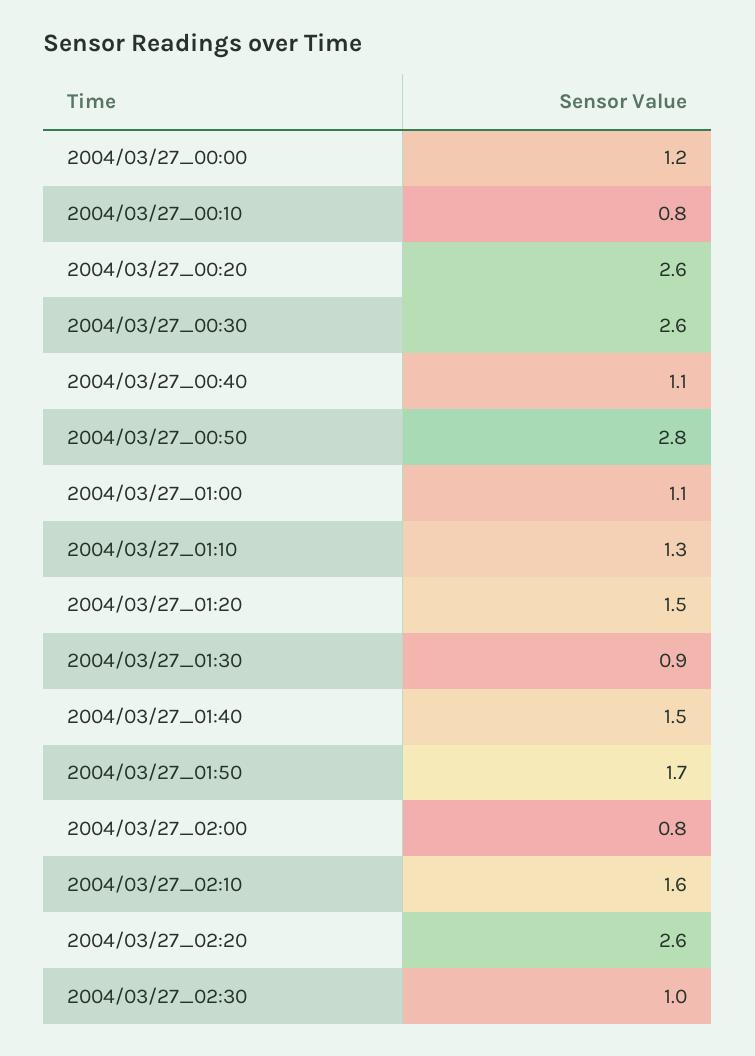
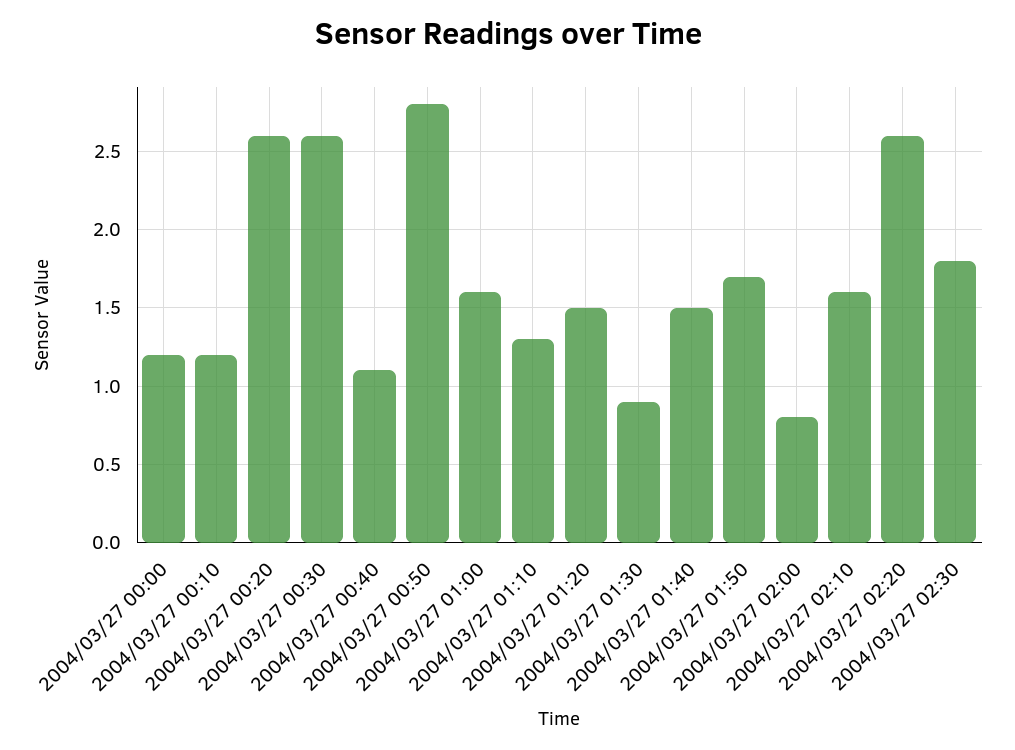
  {
    "2004/03/27_00:00": 1.2,
-   "2004/03/27_00:10": 0.8,
+   "2004/03/27_00:10": 1.2,
    "2004/03/27_00:20": 2.6,
    "2004/03/27_00:30": 2.6,
    "2004/03/27_00:40": 1.1,
    "2004/03/27_00:50": 2.8,
-   "2004/03/27_01:00": 1.1,
+   "2004/03/27_01:00": 1.6,
    "2004/03/27_01:10": 1.3,
    "2004/03/27_01:20": 1.5,
    "2004/03/27_01:30": 0.9,
    "2004/03/27_01:40": 1.5,
    "2004/03/27_01:50": 1.7,
    "2004/03/27_02:00": 0.8,
    "2004/03/27_02:10": 1.6,
    "2004/03/27_02:20": 2.6,
-   "2004/03/27_02:30": 1
+   "2004/03/27_02:30": 1.8
  }

